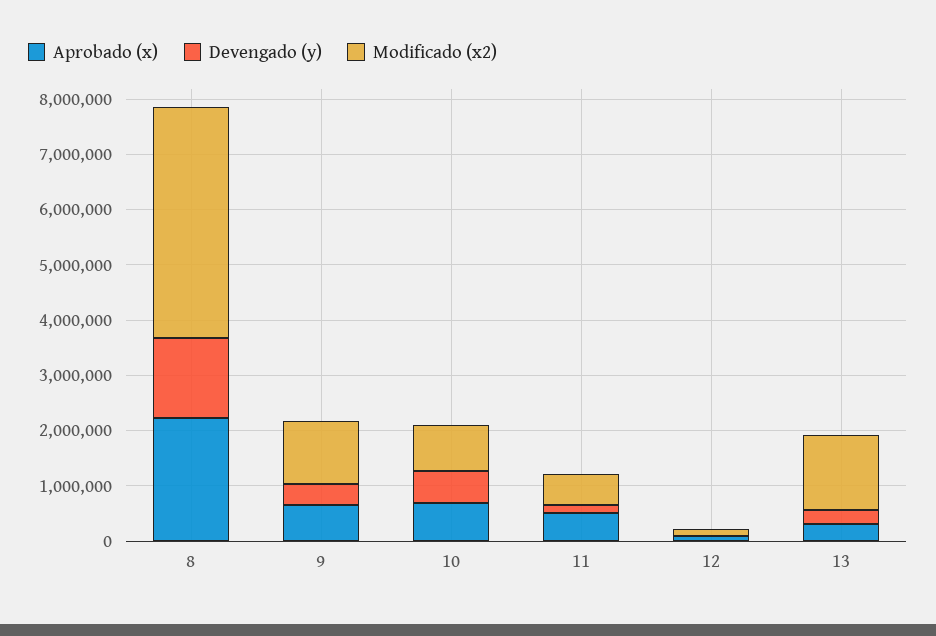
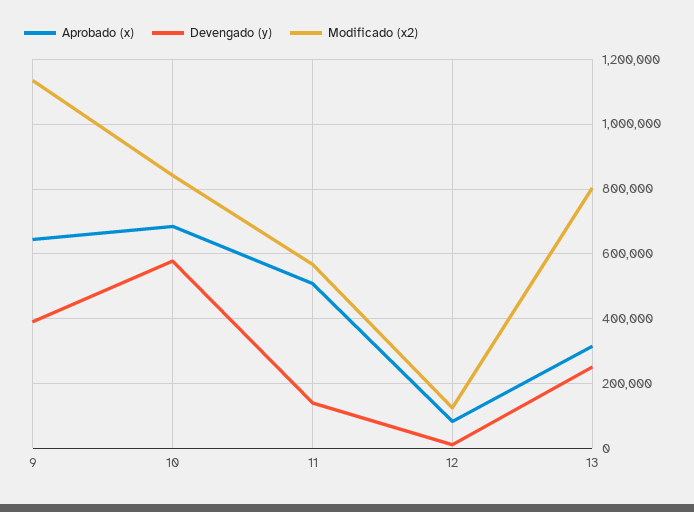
  {
    "Aprobado (x)": {
-     "8": 2200000,
      "9": 640000,
      "10": 680000,
      "11": 500000,
      "12": 80000,
      "13": 320000
    },
    "Devengado (y)": {
-     "8": 1400000,
      "9": 400000,
      "10": 580000,
      "11": 140000,
      "12": 20000,
      "13": 260000
    },
    "Modificado (x2)": {
-     "8": 4200000,
      "9": 1140000,
      "10": 840000,
      "11": 560000,
      "12": 120000,
-     "13": 1400000
+     "13": 800000
    }
  }

